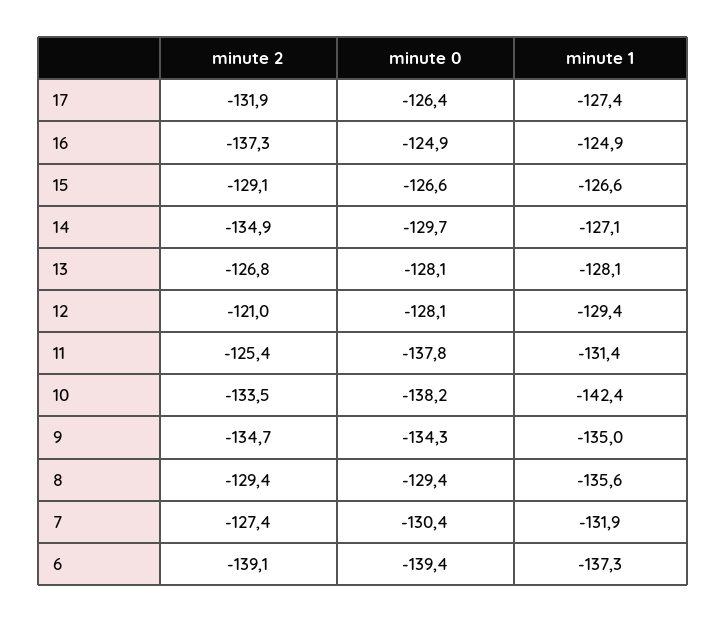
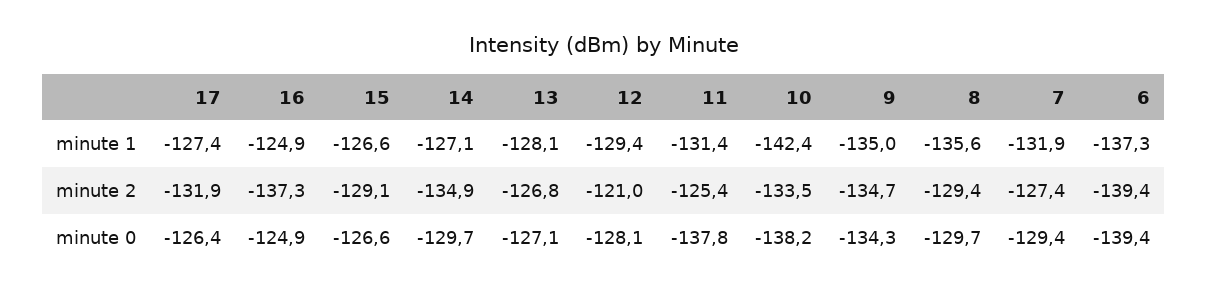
  {
    "minute 2": {
      "17": -131.9,
      "16": -137.3,
      "15": -129.1,
      "14": -134.9,
      "13": -126.8,
      "12": -121,
      "11": -125.4,
      "10": -133.5,
      "9": -134.7,
      "8": -129.4,
      "7": -127.4,
-     "6": -139.1
+     "6": -139.4
    },
    "minute 0": {
      "17": -126.4,
      "16": -124.9,
      "15": -126.6,
      "14": -129.7,
-     "13": -128.1,
+     "13": -127.1,
      "12": -128.1,
      "11": -137.8,
      "10": -138.2,
      "9": -134.3,
-     "8": -129.4,
+     "8": -129.7,
-     "7": -130.4,
+     "7": -129.4,
      "6": -139.4
    },
    "minute 1": {
      "17": -127.4,
      "16": -124.9,
      "15": -126.6,
      "14": -127.1,
      "13": -128.1,
      "12": -129.4,
      "11": -131.4,
      "10": -142.4,
      "9": -135,
      "8": -135.6,
      "7": -131.9,
      "6": -137.3
    }
  }

